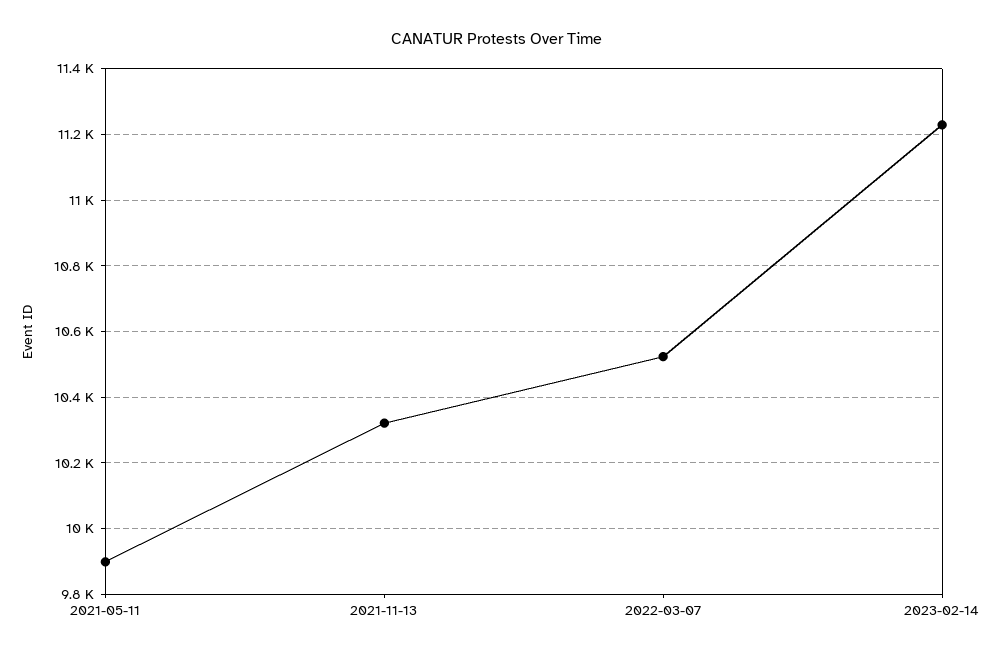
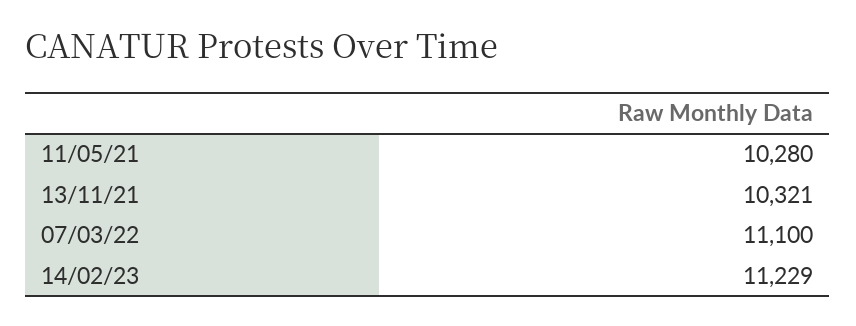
  {
-   "2021-05-11": 9900,
+   "2021-05-11": 10280,
    "2021-11-13": 10321,
-   "2022-03-07": 10520,
+   "2022-03-07": 11100,
    "2023-02-14": 11229
  }

